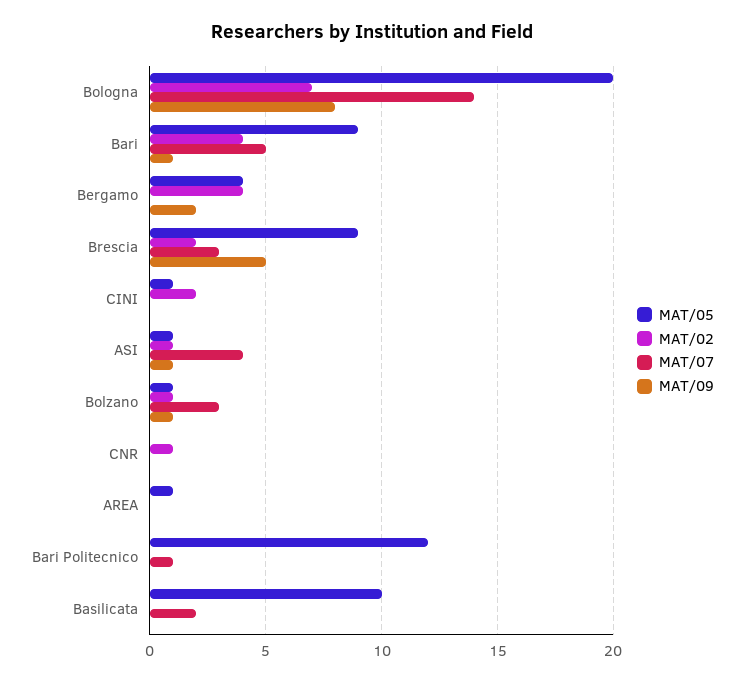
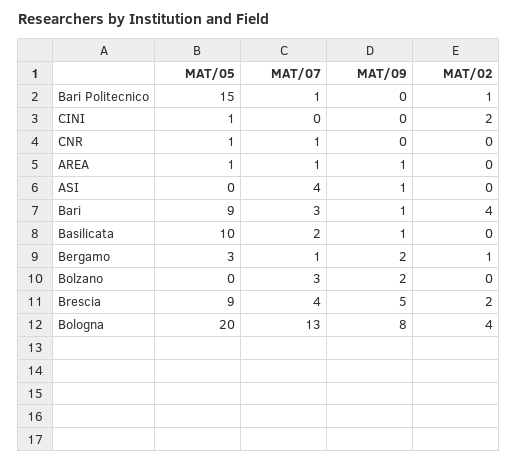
  {
    "MAT/05": {
      "Bologna": 20,
      "Bari": 9,
-     "Bergamo": 4,
+     "Bergamo": 3,
      "Brescia": 9,
      "CINI": 1,
-     "ASI": 1,
+     "ASI": 0,
-     "Bolzano": 1,
+     "Bolzano": 0,
-     "CNR": 0,
+     "CNR": 1,
      "AREA": 1,
-     "Bari Politecnico": 12,
+     "Bari Politecnico": 15,
      "Basilicata": 10
    },
    "MAT/02": {
-     "Bologna": 7,
+     "Bologna": 4,
      "Bari": 4,
-     "Bergamo": 4,
+     "Bergamo": 1,
      "Brescia": 2,
      "CINI": 2,
-     "ASI": 1,
+     "ASI": 0,
-     "Bolzano": 1,
+     "Bolzano": 0,
-     "CNR": 1,
+     "CNR": 0,
      "AREA": 0,
-     "Bari Politecnico": 0,
+     "Bari Politecnico": 1,
      "Basilicata": 0
    },
    "MAT/07": {
-     "Bologna": 14,
+     "Bologna": 13,
-     "Bari": 5,
+     "Bari": 3,
-     "Bergamo": 0,
+     "Bergamo": 1,
-     "Brescia": 3,
+     "Brescia": 4,
      "CINI": 0,
      "ASI": 4,
      "Bolzano": 3,
-     "CNR": 0,
+     "CNR": 1,
-     "AREA": 0,
+     "AREA": 1,
      "Bari Politecnico": 1,
      "Basilicata": 2
    },
    "MAT/09": {
      "Bologna": 8,
      "Bari": 1,
      "Bergamo": 2,
      "Brescia": 5,
      "CINI": 0,
      "ASI": 1,
-     "Bolzano": 1,
+     "Bolzano": 2,
      "CNR": 0,
-     "AREA": 0,
+     "AREA": 1,
      "Bari Politecnico": 0,
-     "Basilicata": 0
+     "Basilicata": 1
    }
  }

